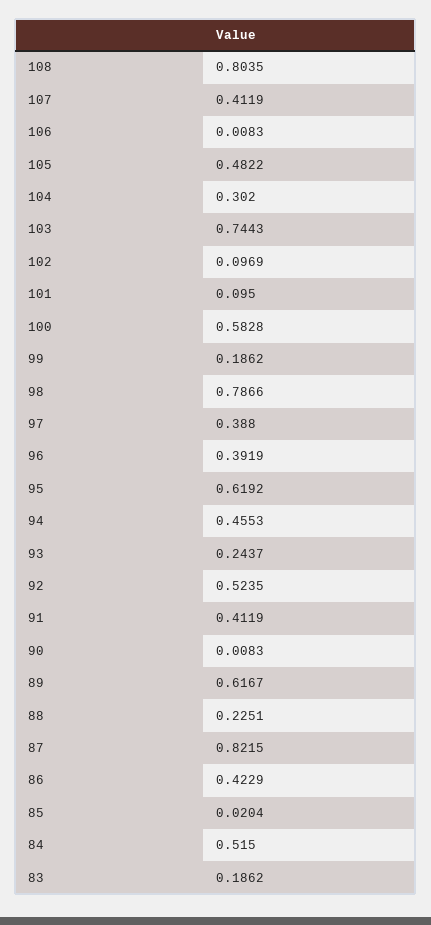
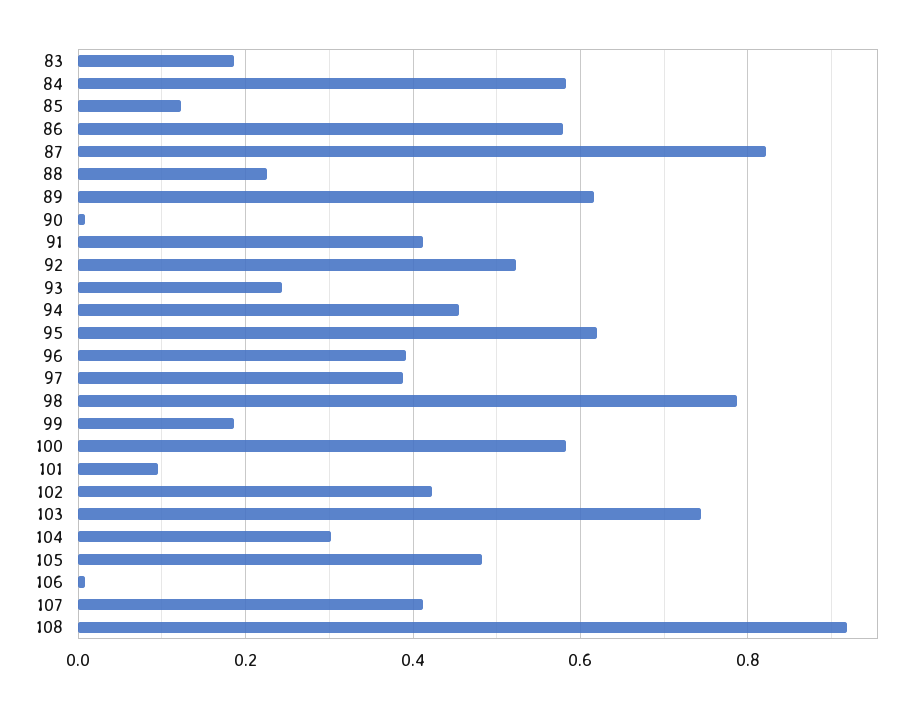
  {
-   "108": 0.8035,
+   "108": 0.92,
    "107": 0.4119,
    "106": 0.0083,
    "105": 0.4822,
    "104": 0.302,
    "103": 0.7443,
-   "102": 0.0969,
+   "102": 0.42,
    "101": 0.095,
    "100": 0.5828,
    "99": 0.1862,
    "98": 0.7866,
    "97": 0.388,
    "96": 0.3919,
    "95": 0.6192,
    "94": 0.4553,
    "93": 0.2437,
    "92": 0.5235,
    "91": 0.4119,
    "90": 0.0083,
    "89": 0.6167,
    "88": 0.2251,
    "87": 0.8215,
-   "86": 0.4229,
+   "86": 0.58,
-   "85": 0.0204,
+   "85": 0.12,
-   "84": 0.515,
+   "84": 0.58,
    "83": 0.1862
  }

